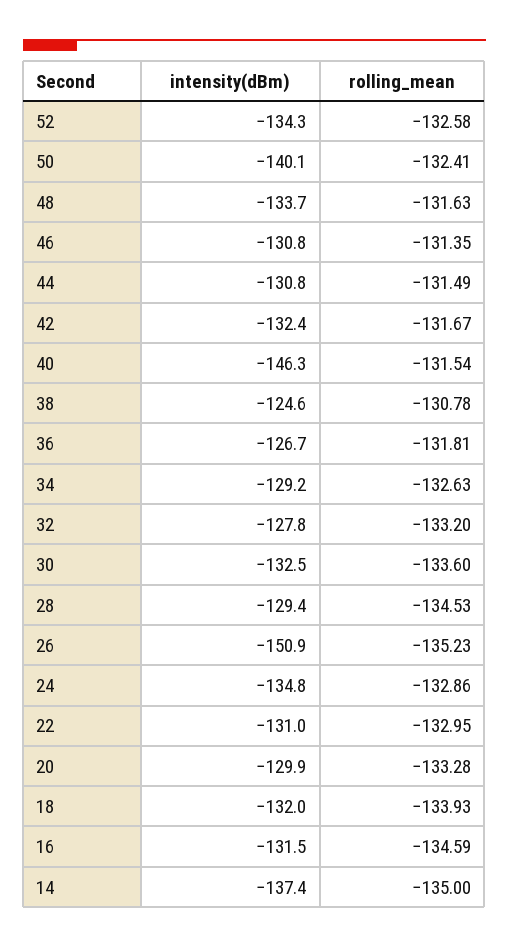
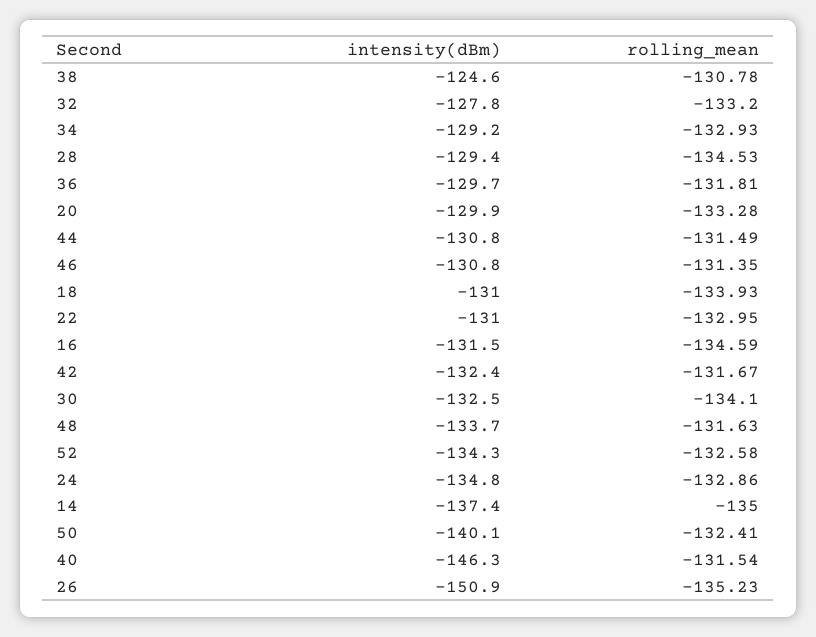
  {
    "intensity(dBm)": {
      "52": -134.3,
      "50": -140.1,
      "48": -133.7,
      "46": -130.8,
      "44": -130.8,
      "42": -132.4,
      "40": -146.3,
      "38": -124.6,
-     "36": -126.7,
+     "36": -129.7,
      "34": -129.2,
      "32": -127.8,
      "30": -132.5,
      "28": -129.4,
      "26": -150.9,
      "24": -134.8,
      "22": -131,
      "20": -129.9,
-     "18": -132,
+     "18": -131,
      "16": -131.5,
      "14": -137.4
    },
    "rolling_mean": {
      "52": -132.58,
      "50": -132.41,
      "48": -131.63,
      "46": -131.35,
      "44": -131.49,
      "42": -131.67,
      "40": -131.54,
      "38": -130.78,
      "36": -131.81,
-     "34": -132.63,
+     "34": -132.93,
      "32": -133.2,
-     "30": -133.6,
+     "30": -134.1,
      "28": -134.53,
      "26": -135.23,
      "24": -132.86,
      "22": -132.95,
      "20": -133.28,
      "18": -133.93,
      "16": -134.59,
      "14": -135
    }
  }

